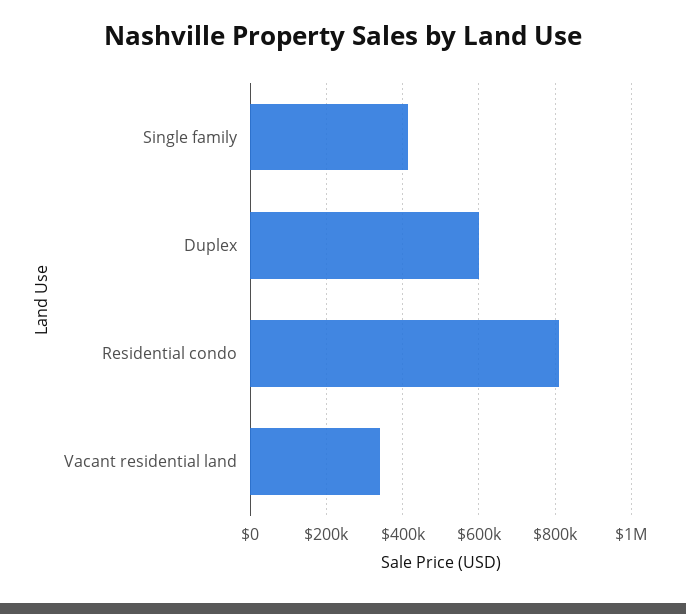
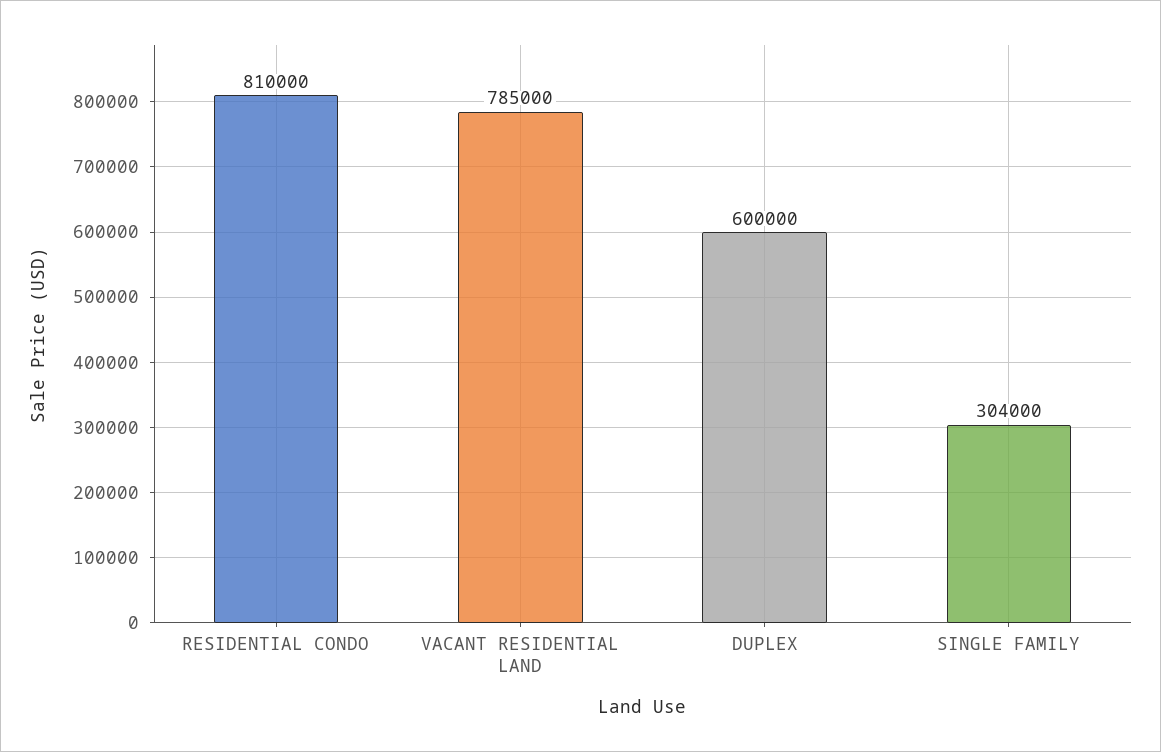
  {
-   "Single family": 420000,
+   "Single family": 304000,
    "Duplex": 600000,
    "Residential condo": 810000,
-   "Vacant residential land": 340000
+   "Vacant residential land": 785000
  }

